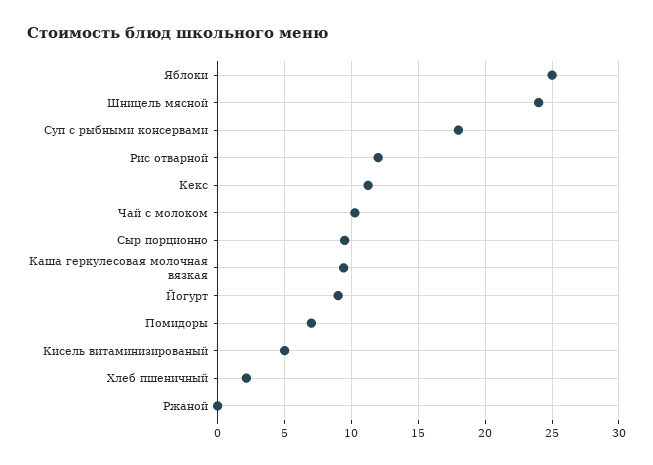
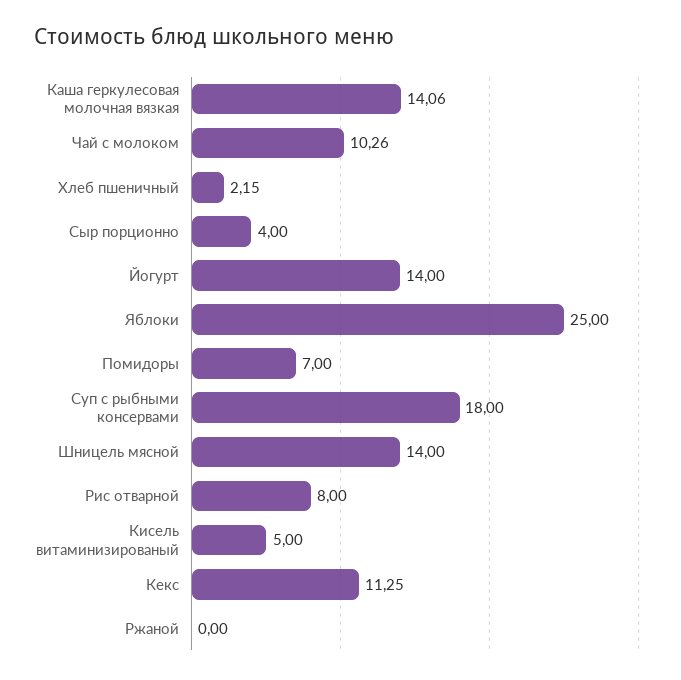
  {
    "Яблоки": 25,
-   "Шницель мясной": 24,
+   "Шницель мясной": 14,
    "Суп с рыбными консервами": 18,
-   "Рис отварной": 12,
+   "Рис отварной": 8,
    "Кекс": 11.25,
    "Чай с молоком": 10.26,
-   "Сыр порционно": 9.5,
+   "Сыр порционно": 4,
-   "Каша геркулесовая молочная вязкая": 9.5,
+   "Каша геркулесовая молочная вязкая": 14.06,
-   "Йогурт": 9,
+   "Йогурт": 14,
    "Помидоры": 7,
    "Кисель витаминизированый": 5,
    "Хлеб пшеничный": 2.15,
    "Ржаной": 0
  }

